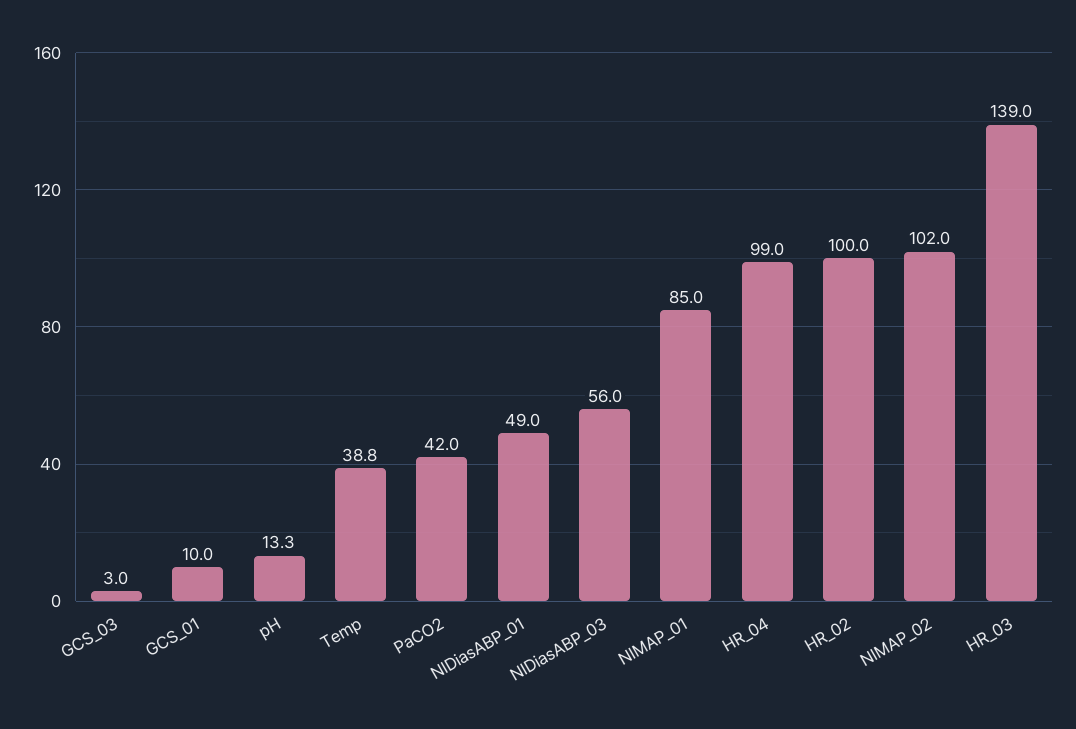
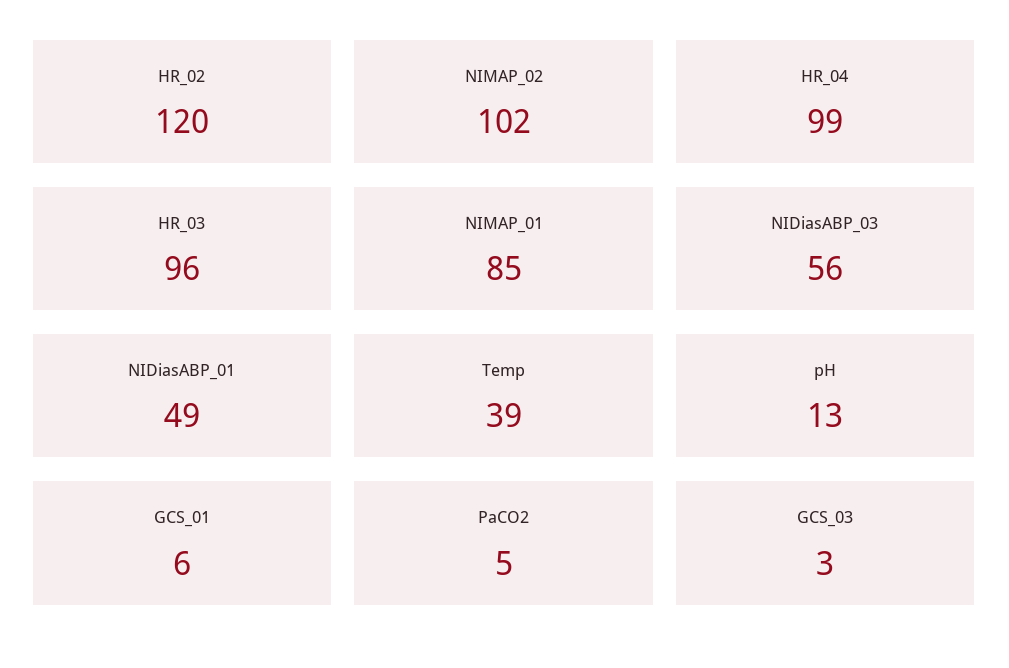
  {
    "GCS_03": 3,
-   "GCS_01": 10,
+   "GCS_01": 6,
    "pH": 13.3,
    "Temp": 38.8,
-   "PaCO2": 42,
+   "PaCO2": 5,
    "NIDiasABP_01": 49,
    "NIDiasABP_03": 56,
    "NIMAP_01": 85,
    "HR_04": 99,
-   "HR_02": 100,
+   "HR_02": 120,
    "NIMAP_02": 102,
-   "HR_03": 139
+   "HR_03": 96
  }

